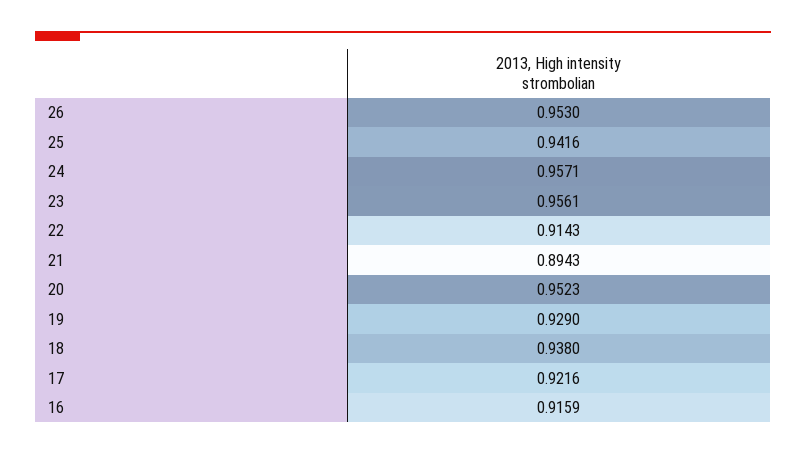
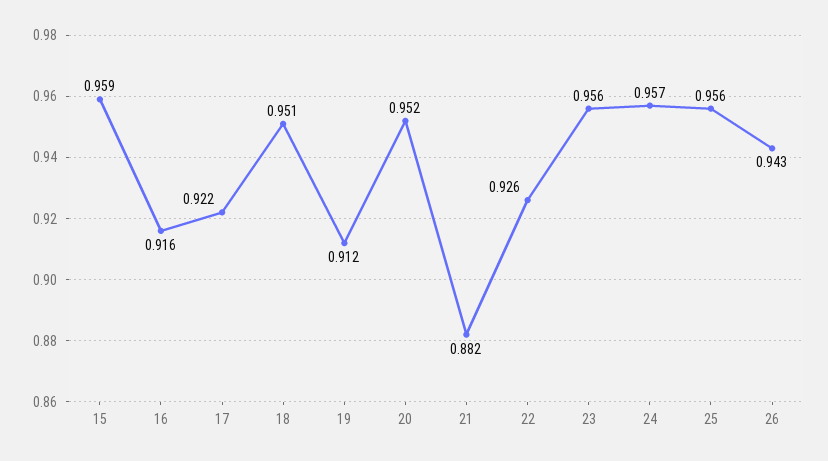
  {
-   "26": 0.953,
+   "26": 0.943,
-   "25": 0.9416,
+   "25": 0.956,
    "24": 0.9571,
    "23": 0.9561,
-   "22": 0.9143,
+   "22": 0.926,
-   "21": 0.8943,
+   "21": 0.882,
    "20": 0.9523,
-   "19": 0.929,
+   "19": 0.912,
-   "18": 0.938,
+   "18": 0.951,
    "17": 0.9216,
-   "16": 0.9159
+   "16": 0.9159,
+   "15": 0.959
  }

